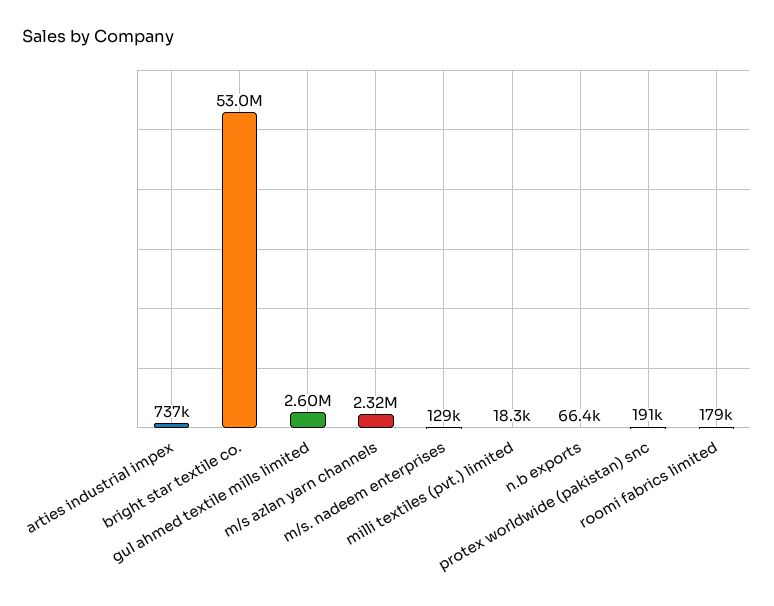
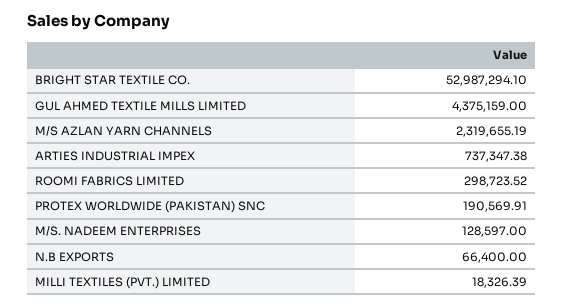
  {
    "arties industrial impex": 737347.38,
    "bright star textile co.": 52987294.1,
-   "gul ahmed textile mills limited": 2600000,
+   "gul ahmed textile mills limited": 4375159,
    "m/s azlan yarn channels": 2319655.19,
    "m/s. nadeem enterprises": 128597,
    "milli textiles (pvt.) limited": 18326.39,
    "n.b exports": 66400,
    "protex worldwide (pakistan) snc": 190569.91,
-   "roomi fabrics limited": 179000
+   "roomi fabrics limited": 298723.52
  }

